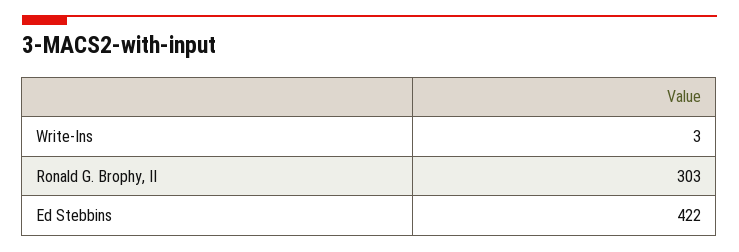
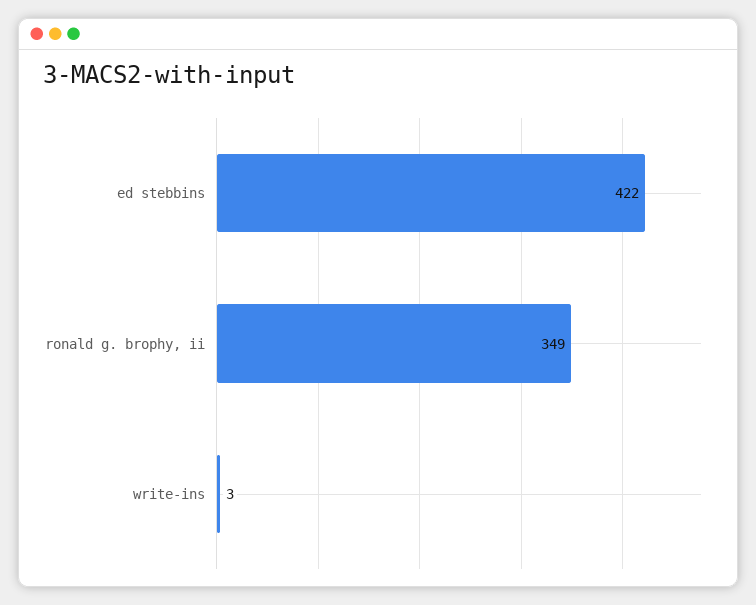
  {
    "Write-Ins": 3,
-   "Ronald G. Brophy, II": 303,
+   "Ronald G. Brophy, II": 349,
    "Ed Stebbins": 422
  }

